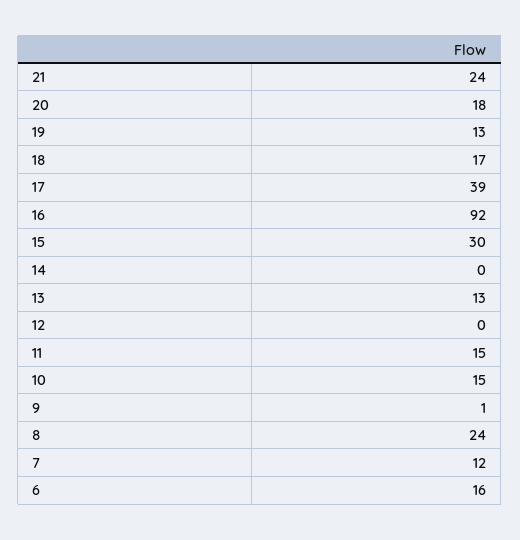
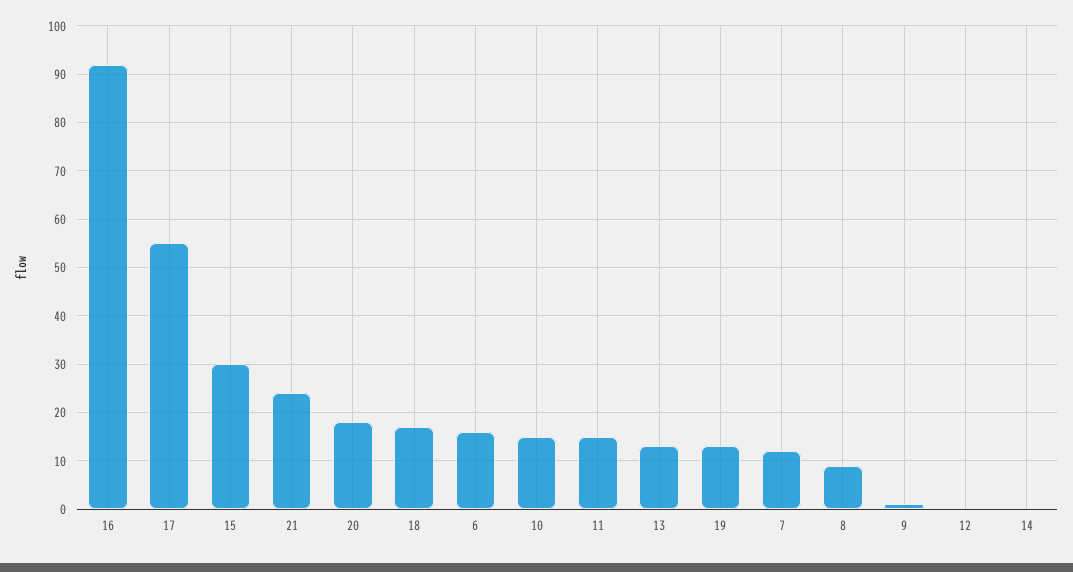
  {
    "21": 24,
    "20": 18,
    "19": 13,
    "18": 17,
-   "17": 39,
+   "17": 55,
    "16": 92,
    "15": 30,
    "14": 0,
    "13": 13,
    "12": 0,
    "11": 15,
    "10": 15,
    "9": 1,
-   "8": 24,
+   "8": 10,
    "7": 12,
    "6": 16
  }

